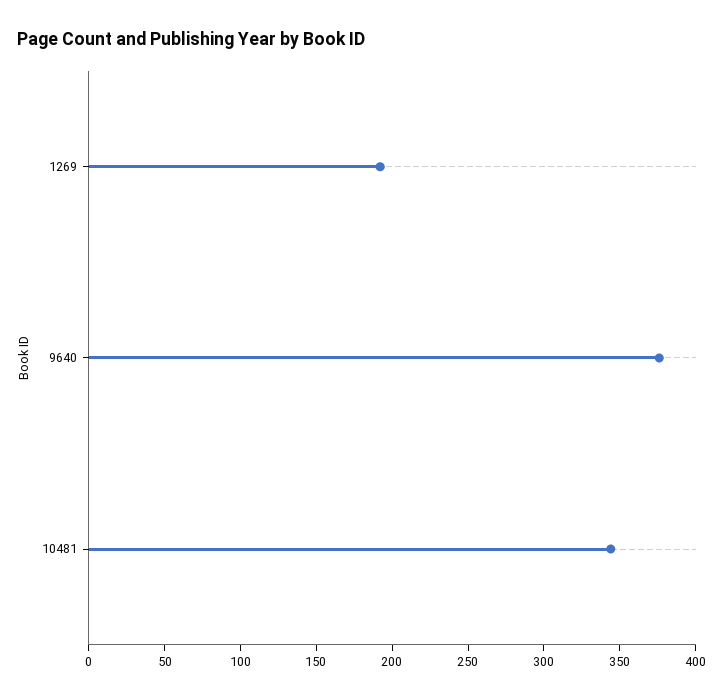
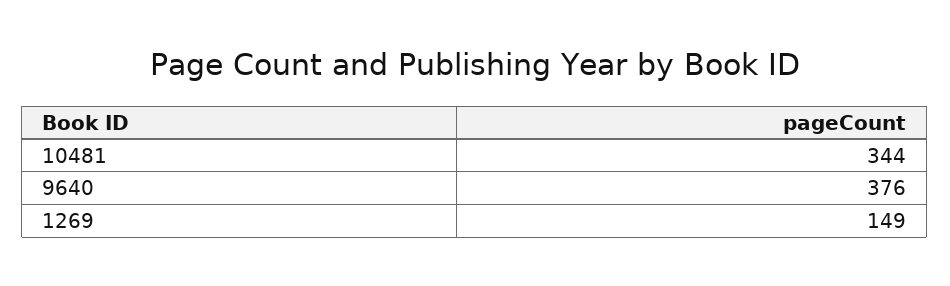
  {
-   "1269": 190,
+   "1269": 149,
    "9640": 376,
    "10481": 344
  }

